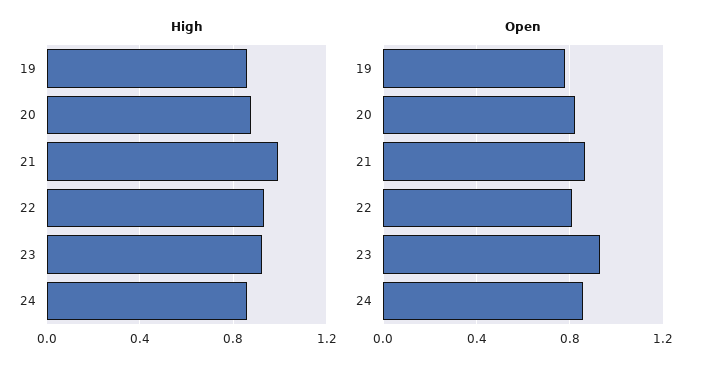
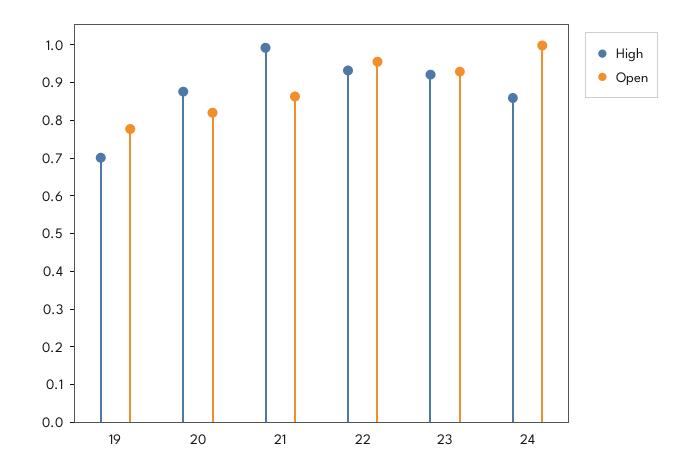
  {
    "High": {
-     "19": 0.85,
+     "19": 0.7,
      "20": 0.875,
      "21": 1,
      "22": 0.925,
      "23": 0.925,
      "24": 0.85
    },
    "Open": {
      "19": 0.775,
      "20": 0.825,
      "21": 0.875,
-     "22": 0.8,
+     "22": 0.95,
      "23": 0.925,
-     "24": 0.85
+     "24": 1
    }
  }

